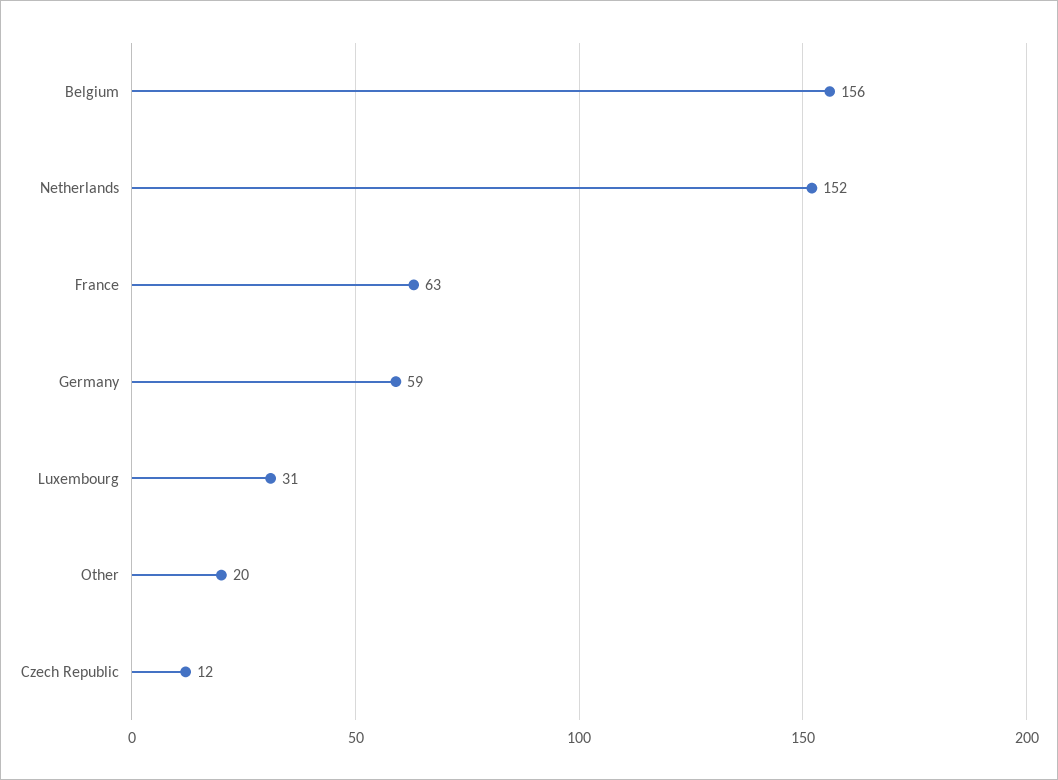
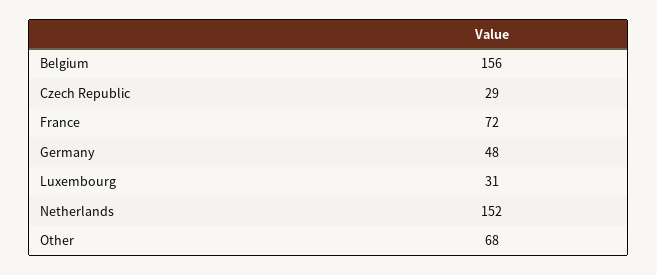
  {
    "Belgium": 156,
    "Netherlands": 152,
-   "France": 63,
+   "France": 72,
-   "Germany": 59,
+   "Germany": 48,
    "Luxembourg": 31,
-   "Other": 20,
+   "Other": 68,
-   "Czech Republic": 12
+   "Czech Republic": 29
  }

